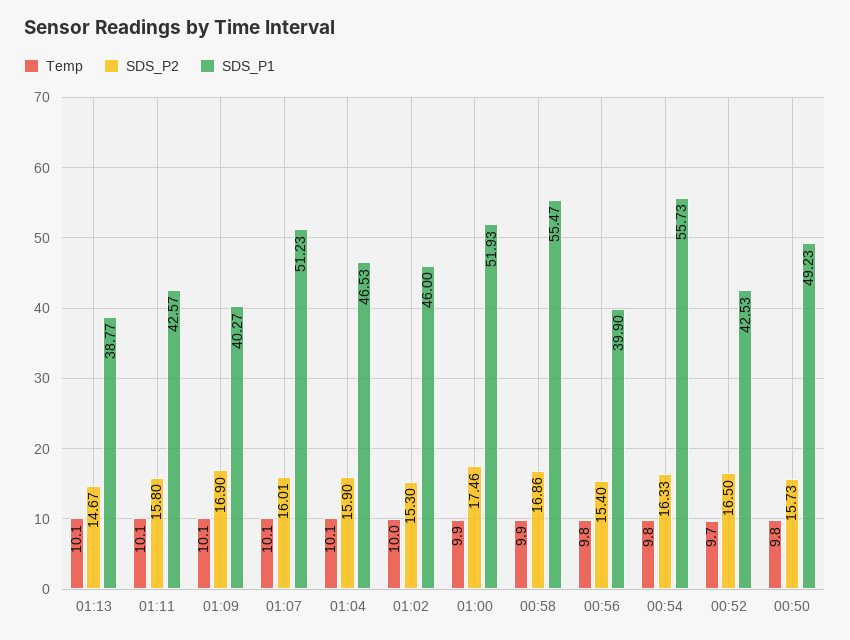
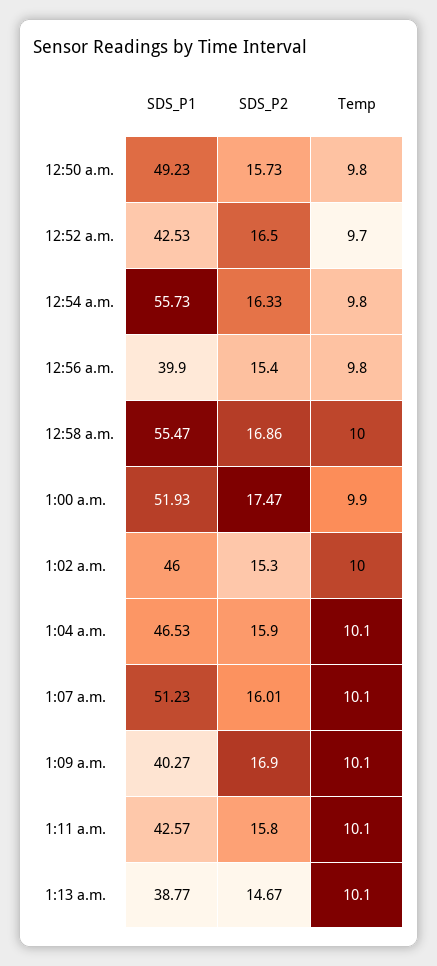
  {
    "Temp": {
      "01:13": 10.1,
      "01:11": 10.1,
      "01:09": 10.1,
      "01:07": 10.1,
      "01:04": 10.1,
      "01:02": 10,
      "01:00": 9.9,
-     "00:58": 9.9,
+     "00:58": 10,
      "00:56": 9.8,
      "00:54": 9.8,
      "00:52": 9.7,
      "00:50": 9.8
    },
    "SDS_P2": {
      "01:13": 14.67,
      "01:11": 15.8,
      "01:09": 16.9,
      "01:07": 16.01,
      "01:04": 15.9,
      "01:02": 15.3,
-     "01:00": 17.46,
+     "01:00": 17.47,
      "00:58": 16.86,
      "00:56": 15.4,
      "00:54": 16.33,
      "00:52": 16.5,
      "00:50": 15.73
    },
    "SDS_P1": {
      "01:13": 38.77,
      "01:11": 42.57,
      "01:09": 40.27,
      "01:07": 51.23,
      "01:04": 46.53,
      "01:02": 46,
      "01:00": 51.93,
      "00:58": 55.47,
      "00:56": 39.9,
      "00:54": 55.73,
      "00:52": 42.53,
      "00:50": 49.23
    }
  }

